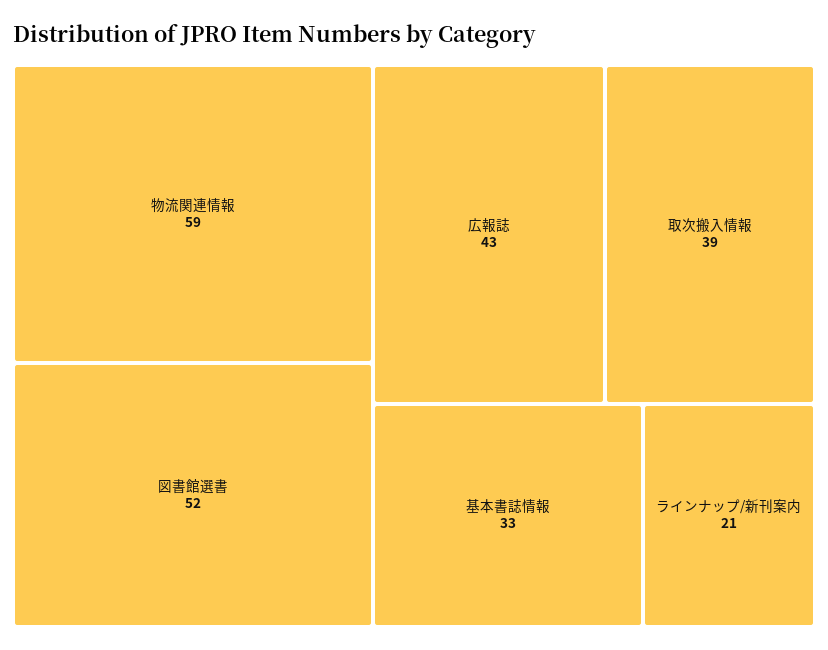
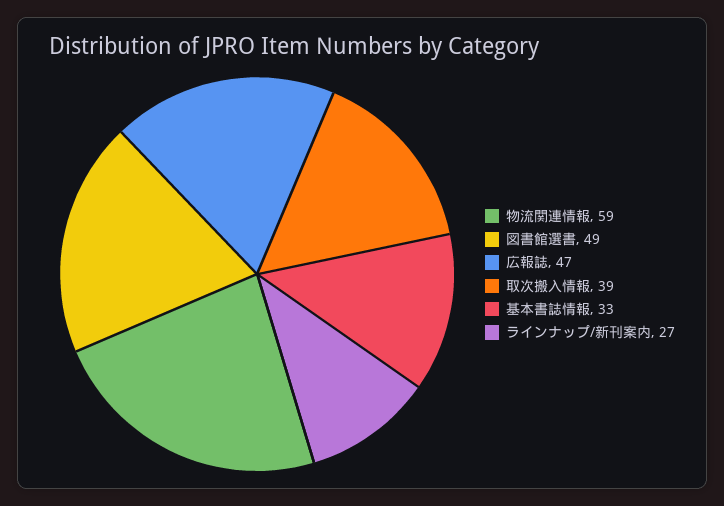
  {
    "物流関連情報": 59,
-   "図書館選書": 52,
+   "図書館選書": 49,
-   "広報誌": 43,
+   "広報誌": 47,
    "取次搬入情報": 39,
    "基本書誌情報": 33,
-   "ラインナップ/新刊案内": 21
+   "ラインナップ/新刊案内": 27
  }

